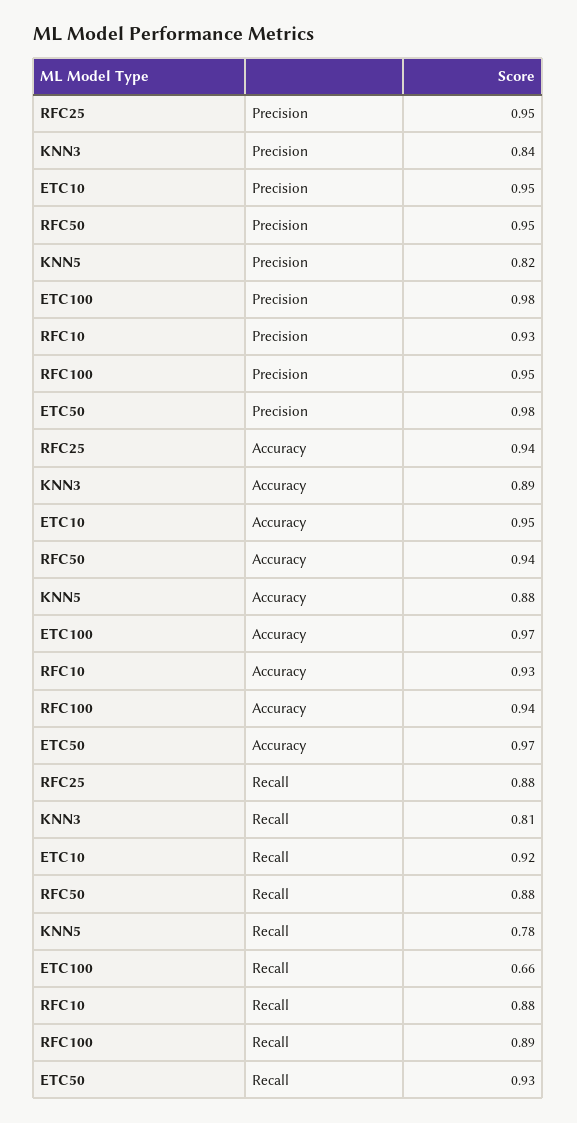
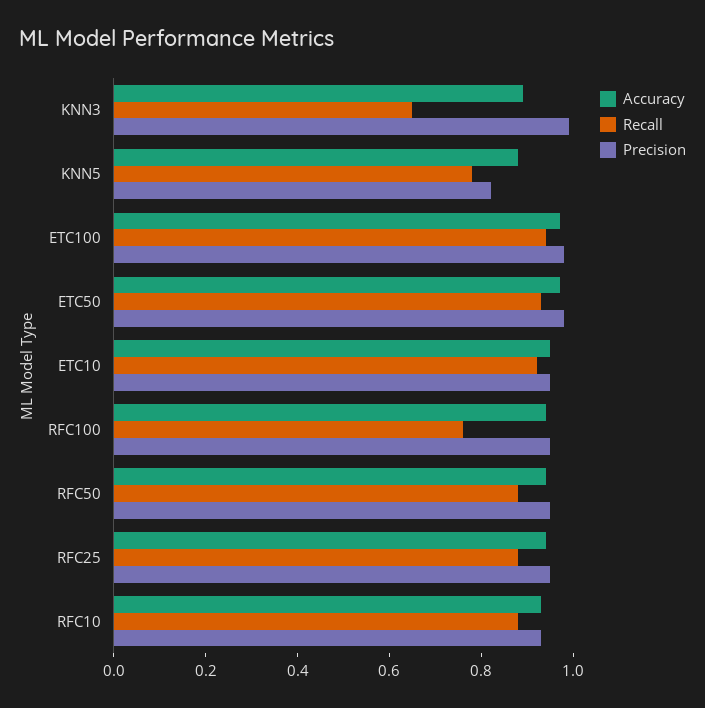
  {
    "Precision": {
      "RFC25": 0.95,
-     "KNN3": 0.84,
+     "KNN3": 1,
      "ETC10": 0.95,
      "RFC50": 0.95,
      "KNN5": 0.82,
      "ETC100": 0.98,
      "RFC10": 0.93,
      "RFC100": 0.95,
      "ETC50": 0.98
    },
    "Accuracy": {
      "RFC25": 0.94,
      "KNN3": 0.89,
      "ETC10": 0.95,
      "RFC50": 0.94,
      "KNN5": 0.88,
      "ETC100": 0.97,
      "RFC10": 0.93,
      "RFC100": 0.94,
      "ETC50": 0.97
    },
    "Recall": {
      "RFC25": 0.88,
-     "KNN3": 0.81,
+     "KNN3": 0.65,
      "ETC10": 0.92,
      "RFC50": 0.88,
      "KNN5": 0.78,
-     "ETC100": 0.66,
+     "ETC100": 0.95,
      "RFC10": 0.88,
-     "RFC100": 0.89,
+     "RFC100": 0.75,
      "ETC50": 0.93
    }
  }

